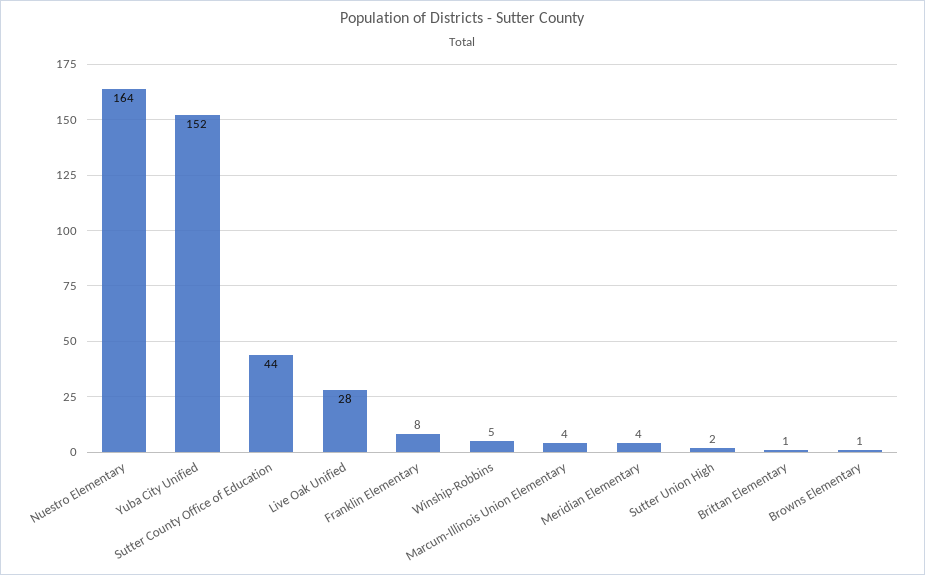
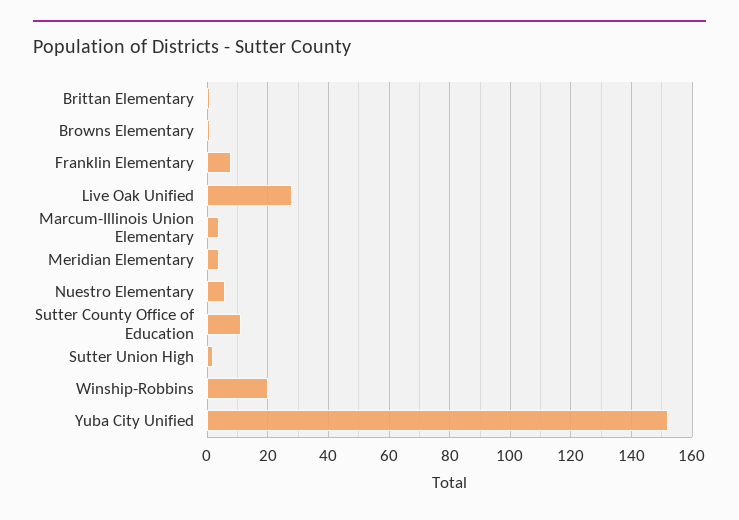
  {
-   "Nuestro Elementary": 164,
+   "Nuestro Elementary": 5,
    "Yuba City Unified": 152,
-   "Sutter County Office of Education": 44,
+   "Sutter County Office of Education": 10,
    "Live Oak Unified": 28,
    "Franklin Elementary": 8,
-   "Winship-Robbins": 5,
+   "Winship-Robbins": 20,
    "Marcum-Illinois Union Elementary": 4,
    "Meridian Elementary": 4,
    "Sutter Union High": 2,
    "Brittan Elementary": 1,
    "Browns Elementary": 1
  }

